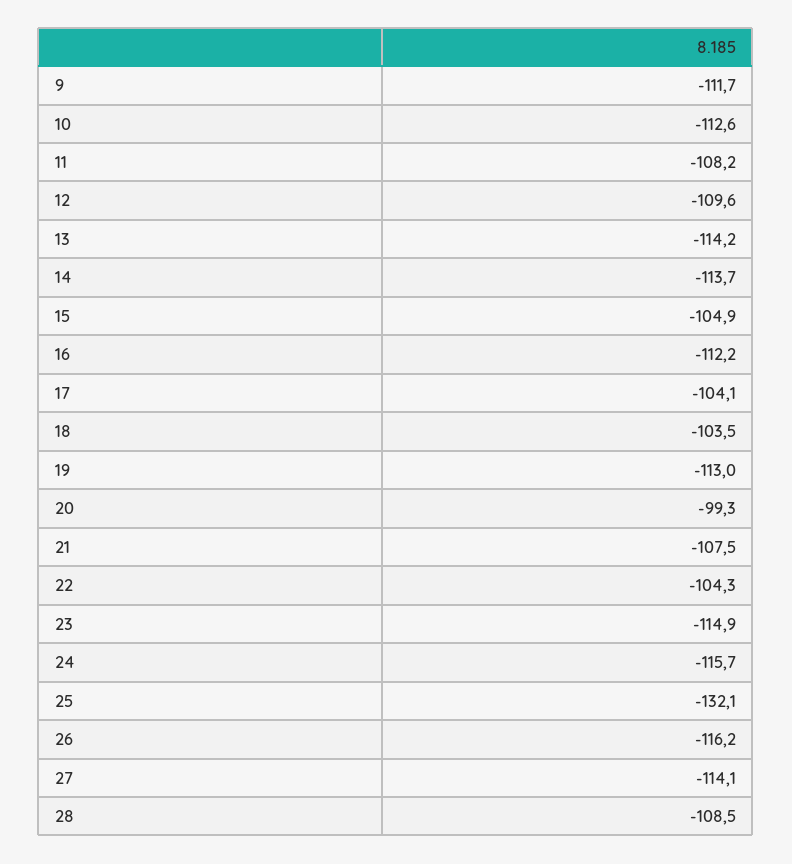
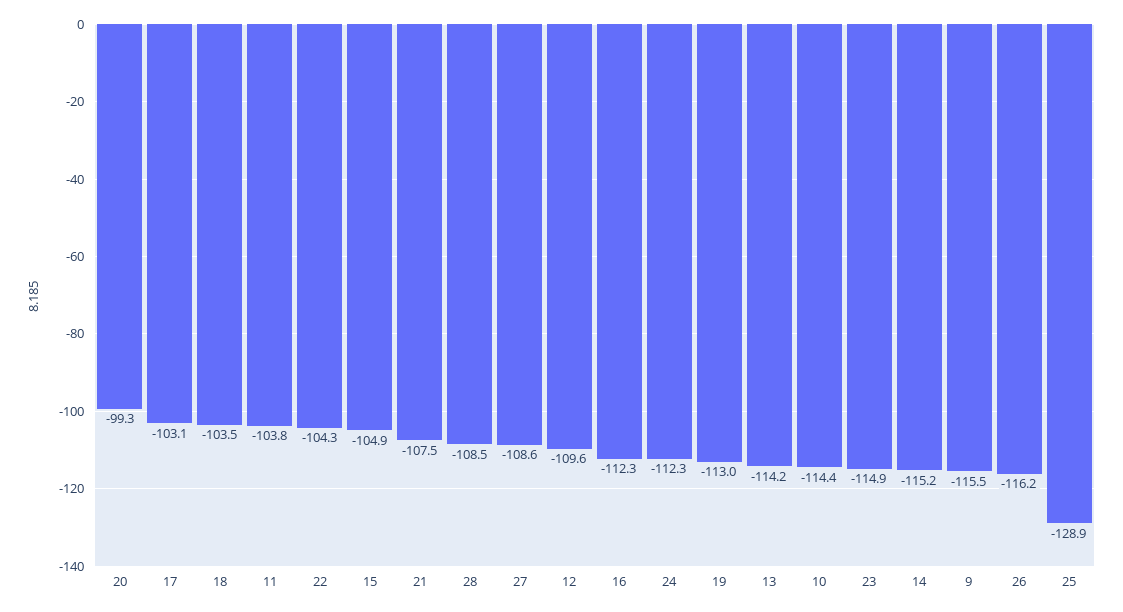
  {
-   "9": -111.7,
+   "9": -115.5,
-   "10": -112.6,
+   "10": -114.4,
-   "11": -108.2,
+   "11": -103.8,
    "12": -109.6,
    "13": -114.2,
-   "14": -113.7,
+   "14": -115.2,
    "15": -104.9,
-   "16": -112.2,
+   "16": -112.3,
-   "17": -104.1,
+   "17": -103.1,
    "18": -103.5,
    "19": -113,
    "20": -99.3,
    "21": -107.5,
    "22": -104.3,
    "23": -114.9,
-   "24": -115.7,
+   "24": -112.3,
-   "25": -132.1,
+   "25": -128.9,
    "26": -116.2,
-   "27": -114.1,
+   "27": -108.6,
    "28": -108.5
  }

